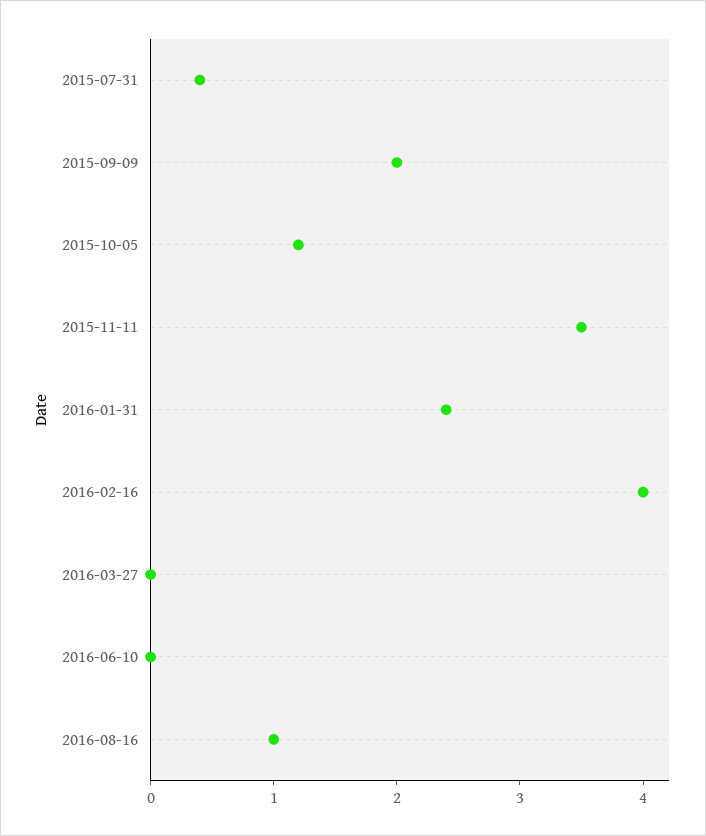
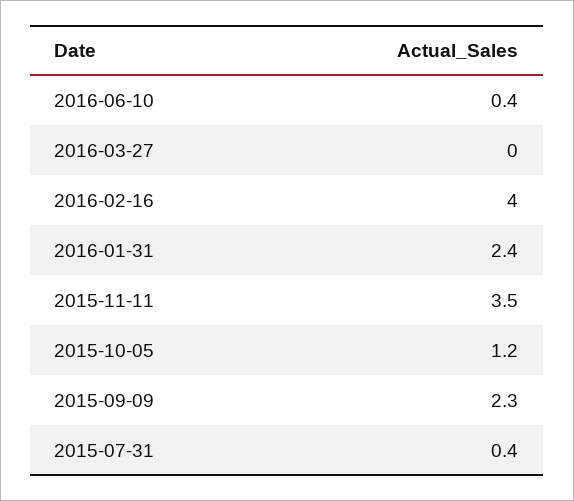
  {
    "2015-07-31": 0.4,
-   "2015-09-09": 2,
+   "2015-09-09": 2.3,
    "2015-10-05": 1.2,
    "2015-11-11": 3.5,
    "2016-01-31": 2.4,
    "2016-02-16": 4,
    "2016-03-27": 0,
-   "2016-06-10": 0,
+   "2016-06-10": 0.4
-   "2016-08-16": 1
  }

